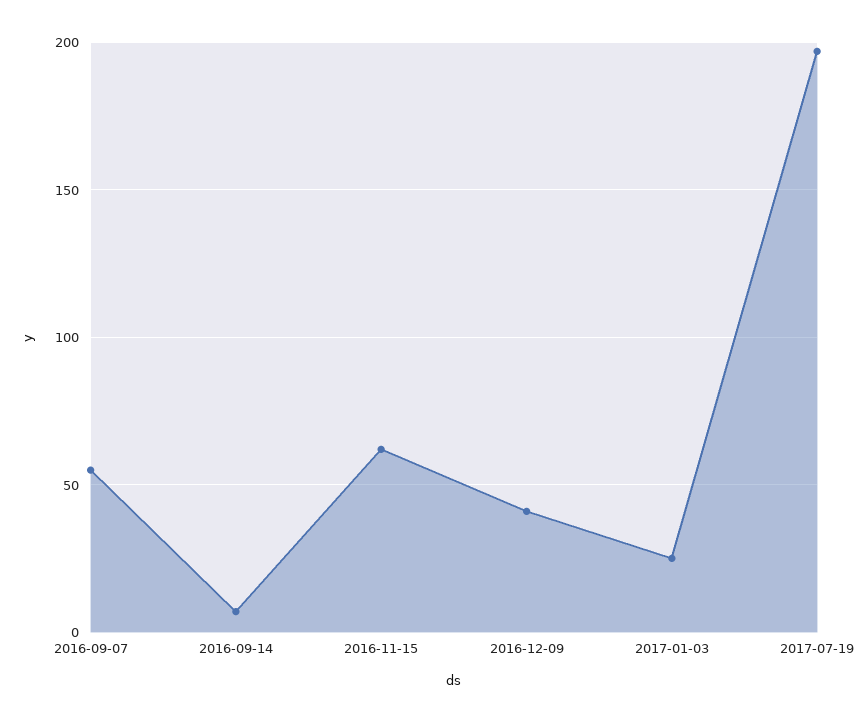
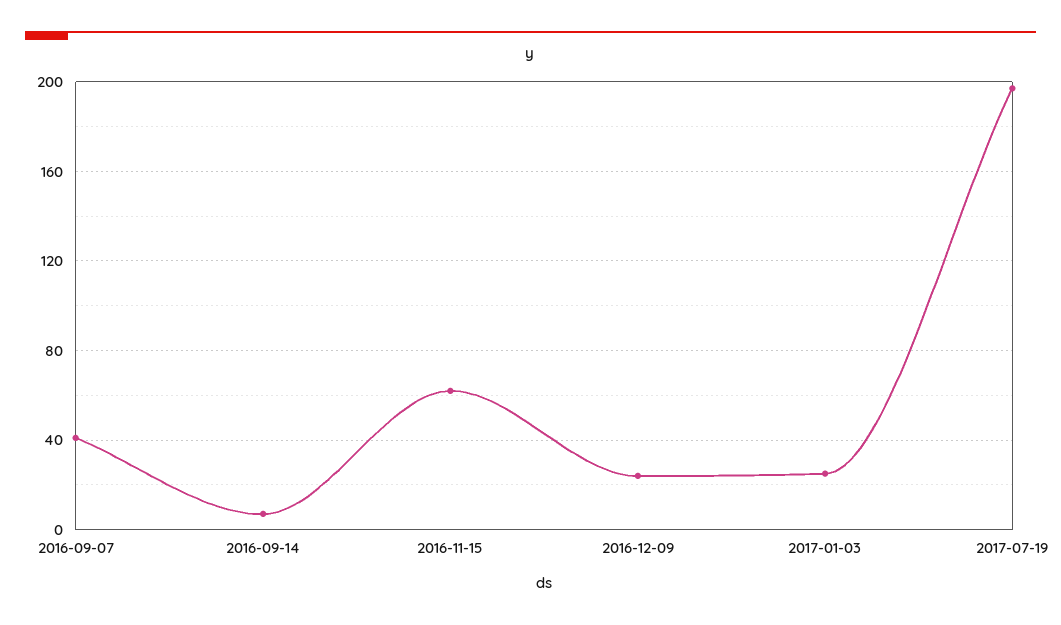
  {
-   "2016-09-07": 55,
+   "2016-09-07": 40,
    "2016-09-14": 5,
    "2016-11-15": 60,
-   "2016-12-09": 40,
+   "2016-12-09": 25,
    "2017-01-03": 25,
    "2017-07-19": 195
  }

